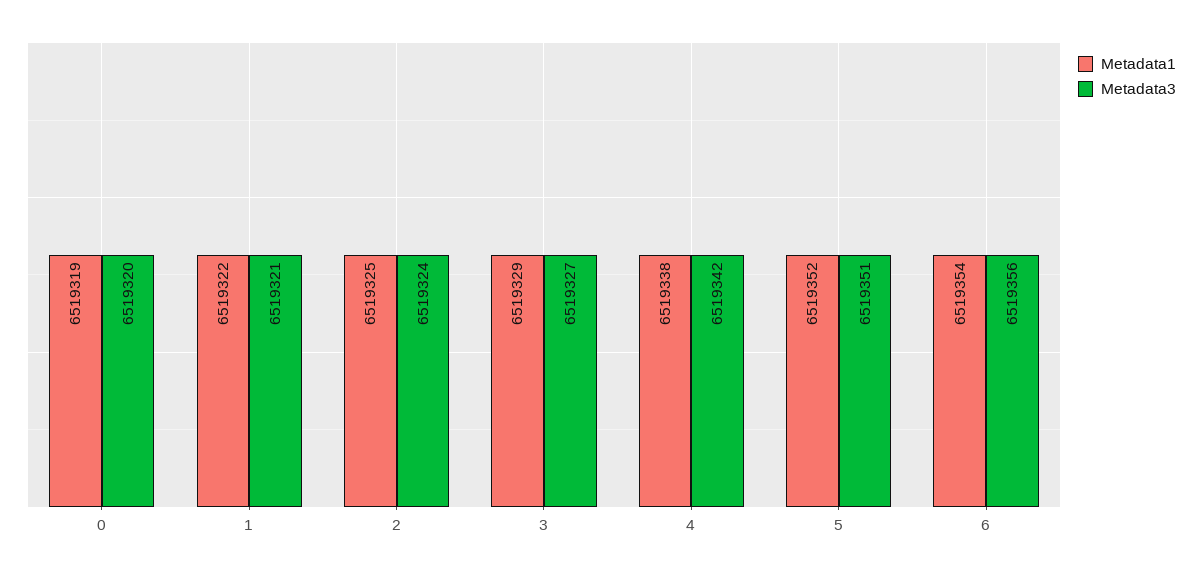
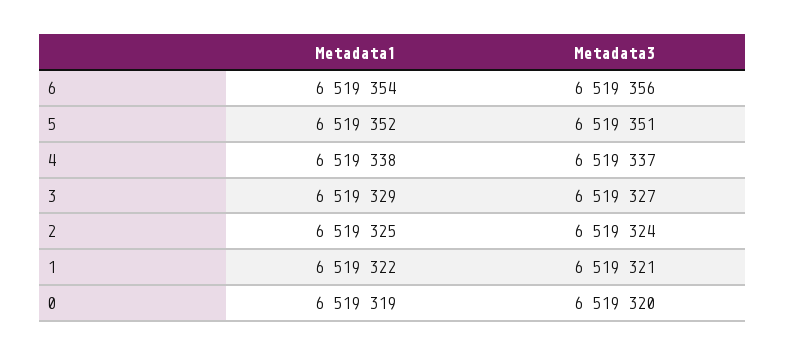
  {
    "Metadata1": {
      "0": 6519319,
      "1": 6519322,
      "2": 6519325,
      "3": 6519329,
      "4": 6519338,
      "5": 6519352,
      "6": 6519354
    },
    "Metadata3": {
      "0": 6519320,
      "1": 6519321,
      "2": 6519324,
      "3": 6519327,
-     "4": 6519342,
+     "4": 6519337,
      "5": 6519351,
      "6": 6519356
    }
  }

